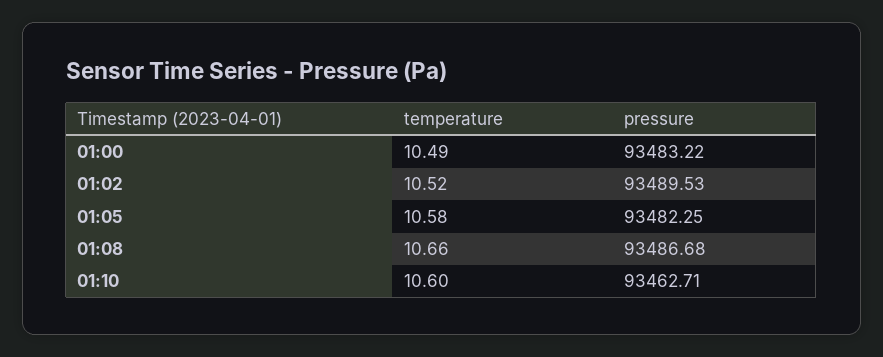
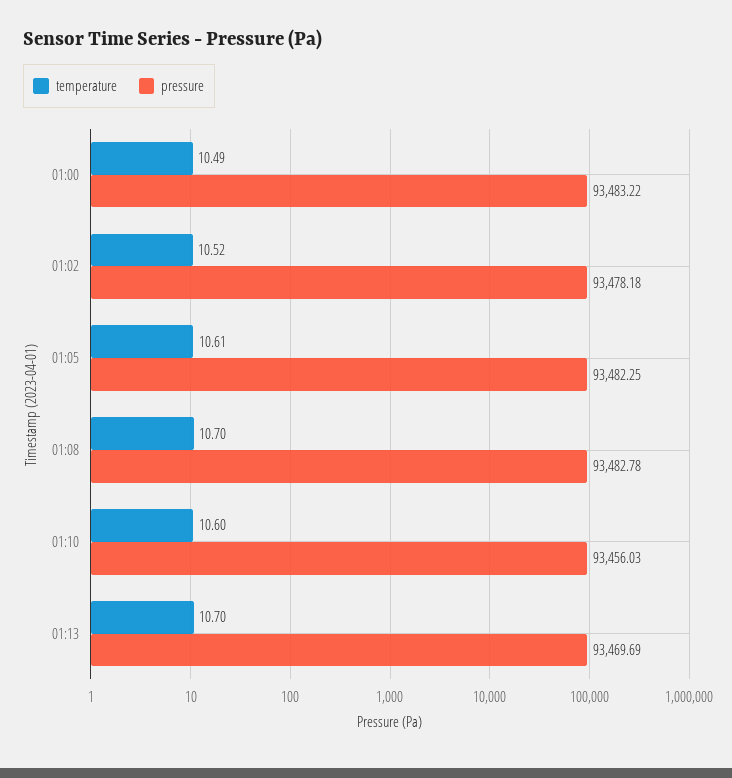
  {
    "temperature": {
      "01:00": 10.49,
      "01:02": 10.52,
-     "01:05": 10.58,
+     "01:05": 10.61,
-     "01:08": 10.66,
+     "01:08": 10.7,
-     "01:10": 10.6
+     "01:10": 10.6,
+     "01:13": 10.7
    },
    "pressure": {
      "01:00": 93483.22,
-     "01:02": 93489.53,
+     "01:02": 93478.18,
      "01:05": 93482.25,
-     "01:08": 93486.68,
+     "01:08": 93482.78,
-     "01:10": 93462.71
+     "01:10": 93456.03,
+     "01:13": 93469.69
    }
  }

